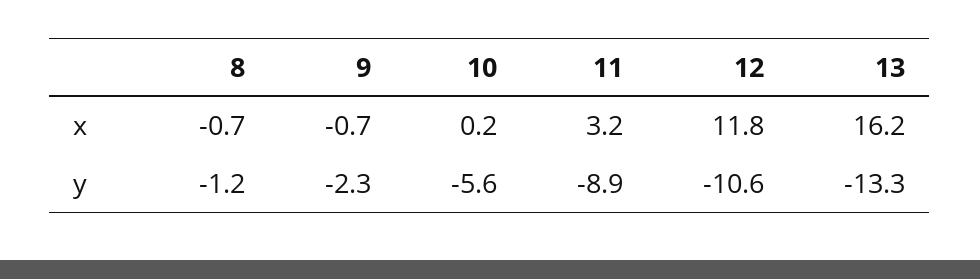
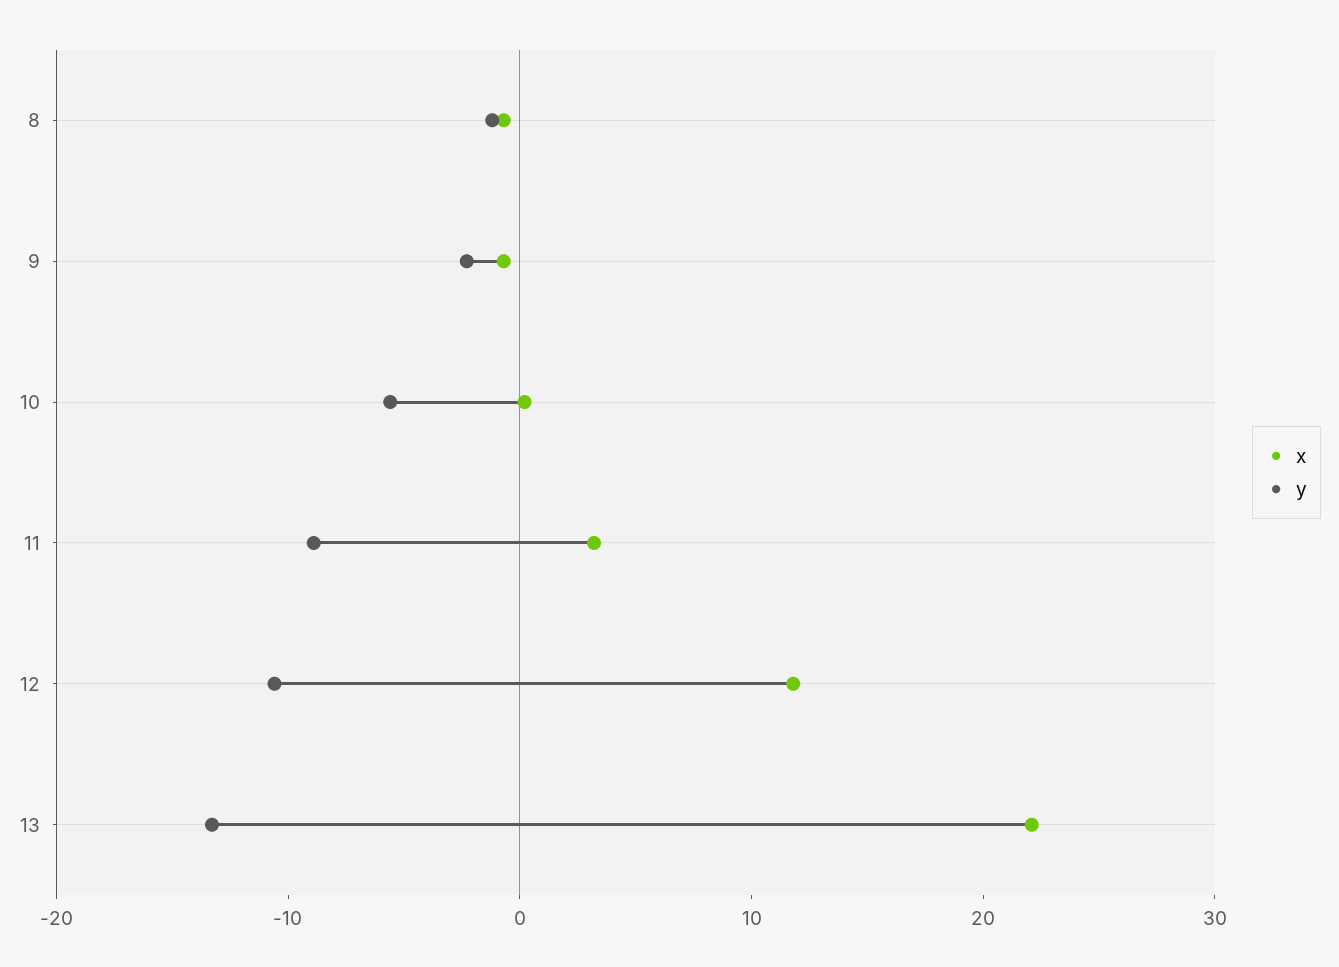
  {
    "x": {
      "8": -0.7,
      "9": -0.7,
      "10": 0.2,
      "11": 3.2,
      "12": 11.8,
-     "13": 16.2
+     "13": 22
    },
    "y": {
      "8": -1.2,
      "9": -2.3,
      "10": -5.6,
      "11": -8.9,
      "12": -10.6,
      "13": -13.3
    }
  }

